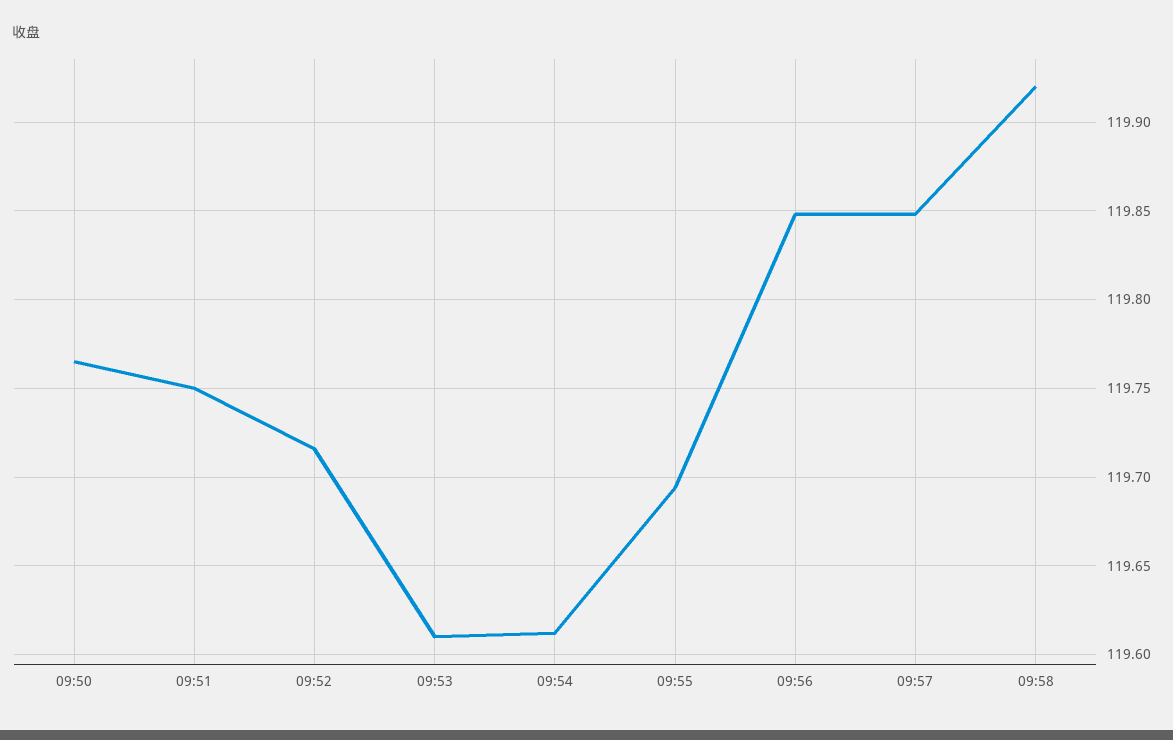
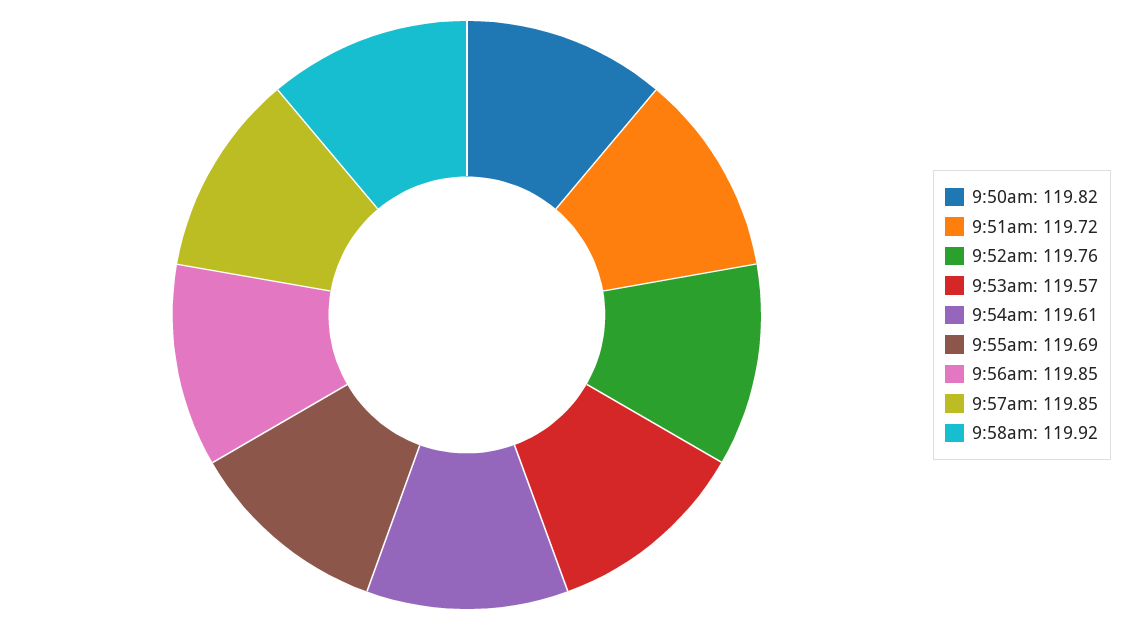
  {
-   "09:50": 119.765,
+   "09:50": 119.82,
-   "09:51": 119.75,
+   "09:51": 119.72,
-   "09:52": 119.715,
+   "09:52": 119.76,
-   "09:53": 119.61,
+   "09:53": 119.57,
    "09:54": 119.61,
    "09:55": 119.69,
    "09:56": 119.85,
    "09:57": 119.85,
    "09:58": 119.92
  }

